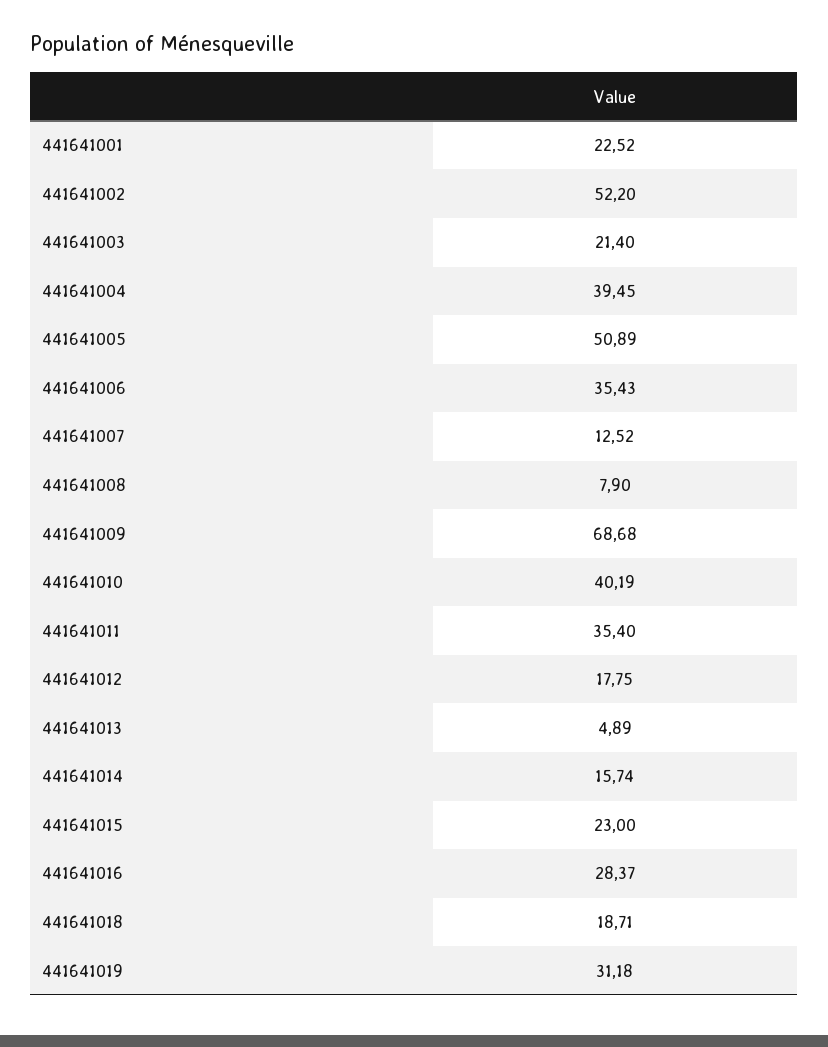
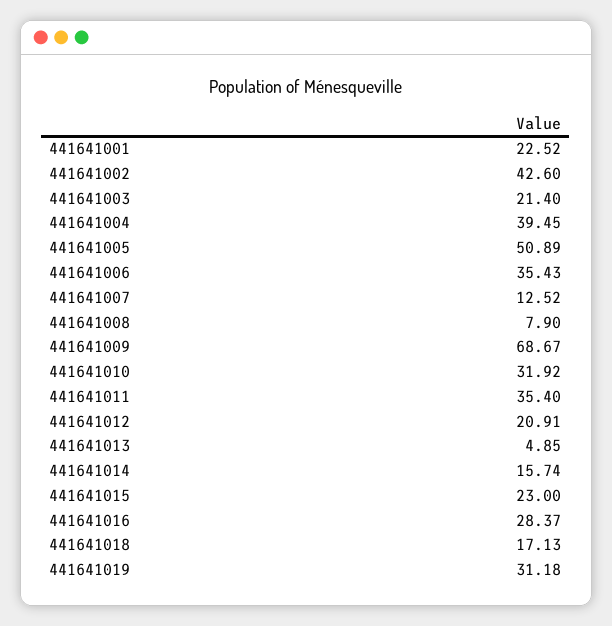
  {
    "441641001": 22.52,
-   "441641002": 52.2,
+   "441641002": 42.6,
    "441641003": 21.4,
    "441641004": 39.45,
    "441641005": 50.89,
    "441641006": 35.43,
    "441641007": 12.52,
    "441641008": 7.9,
-   "441641009": 68.68,
+   "441641009": 68.67,
-   "441641010": 40.19,
+   "441641010": 31.92,
    "441641011": 35.4,
-   "441641012": 17.75,
+   "441641012": 20.91,
-   "441641013": 4.89,
+   "441641013": 4.85,
    "441641014": 15.74,
    "441641015": 23,
    "441641016": 28.37,
-   "441641018": 18.71,
+   "441641018": 17.13,
    "441641019": 31.18
  }

